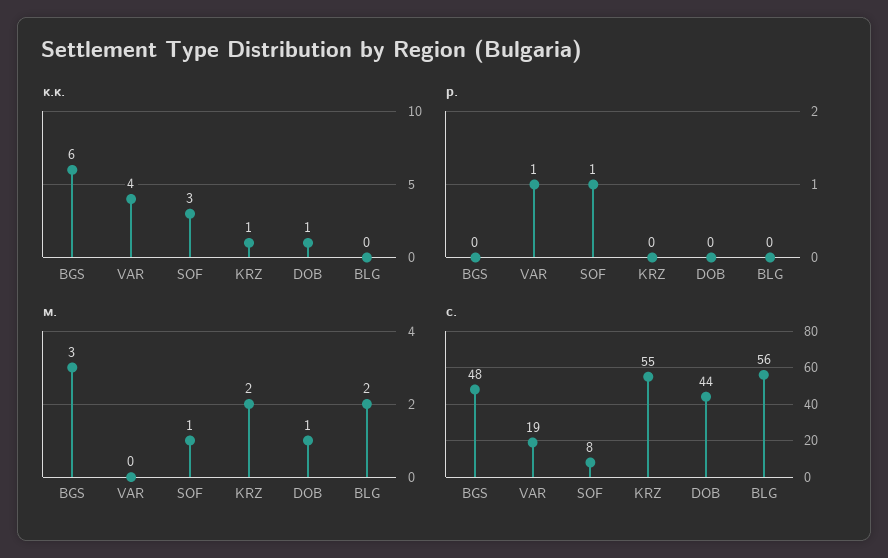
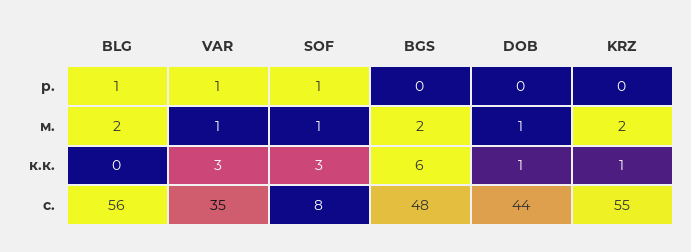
  {
    "к.к.": {
      "BGS": 6,
-     "VAR": 4,
+     "VAR": 3,
      "SOF": 3,
      "KRZ": 1,
      "DOB": 1,
      "BLG": 0
    },
    "р.": {
      "BGS": 0,
      "VAR": 1,
      "SOF": 1,
      "KRZ": 0,
      "DOB": 0,
-     "BLG": 0
+     "BLG": 1
    },
    "м.": {
-     "BGS": 3,
+     "BGS": 2,
-     "VAR": 0,
+     "VAR": 1,
      "SOF": 1,
      "KRZ": 2,
      "DOB": 1,
      "BLG": 2
    },
    "с.": {
      "BGS": 48,
-     "VAR": 19,
+     "VAR": 35,
      "SOF": 8,
      "KRZ": 55,
      "DOB": 44,
      "BLG": 56
    }
  }

